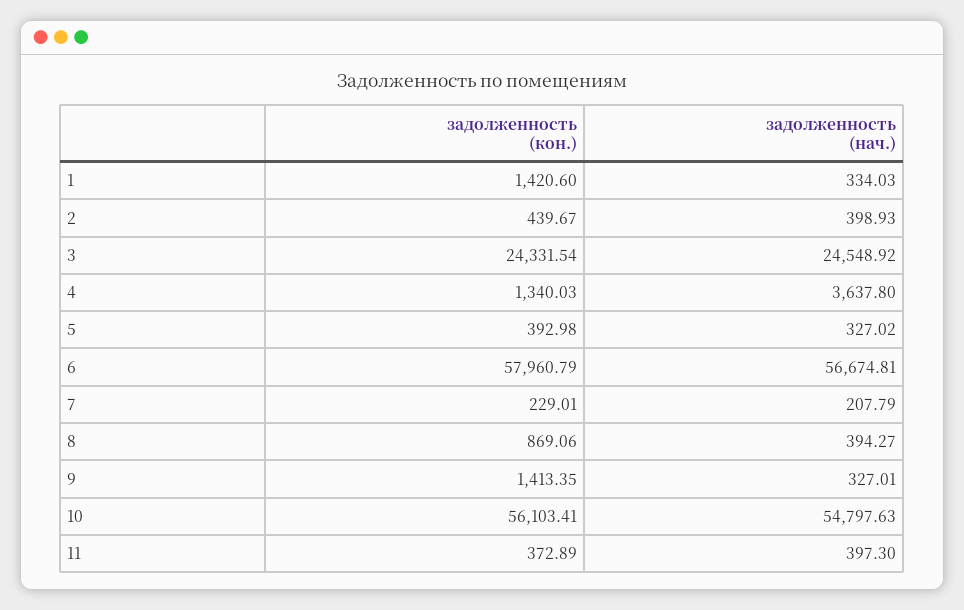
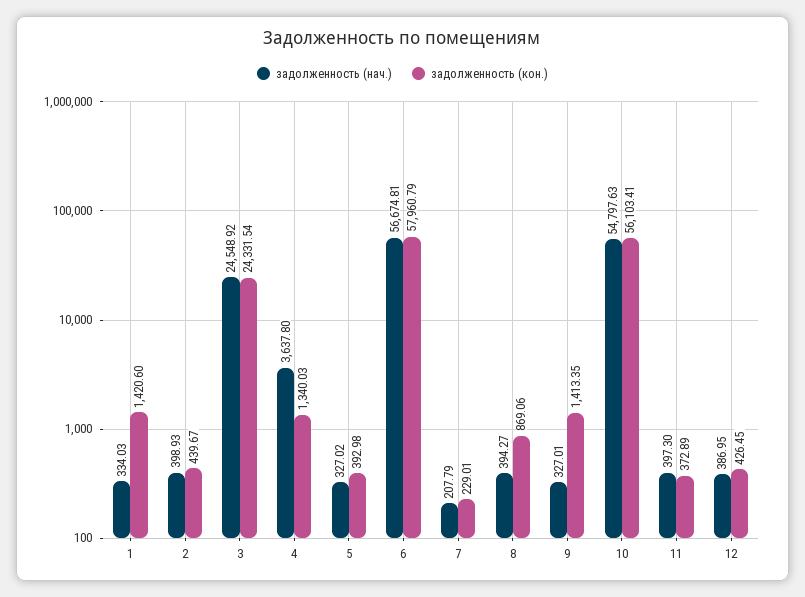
  {
    "задолженность (кон.)": {
      "1": 1420.6,
      "2": 439.67,
      "3": 24331.54,
      "4": 1340.03,
      "5": 392.98,
      "6": 57960.79,
      "7": 229.01,
      "8": 869.06,
      "9": 1413.35,
      "10": 56103.41,
-     "11": 372.89
+     "11": 372.89,
+     "12": 426.45
    },
    "задолженность (нач.)": {
      "1": 334.03,
      "2": 398.93,
      "3": 24548.92,
      "4": 3637.8,
      "5": 327.02,
      "6": 56674.81,
      "7": 207.79,
      "8": 394.27,
      "9": 327.01,
      "10": 54797.63,
-     "11": 397.3
+     "11": 397.3,
+     "12": 386.95
    }
  }

